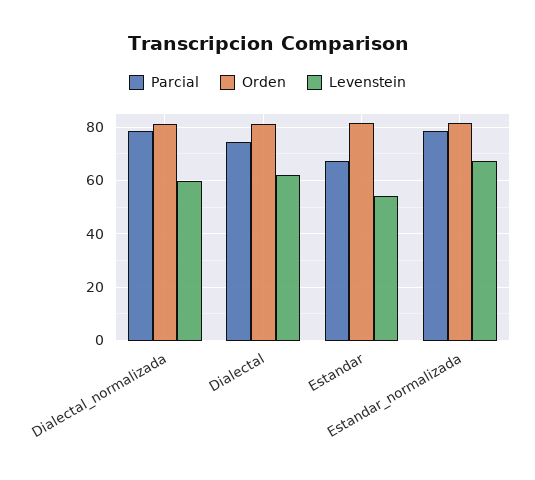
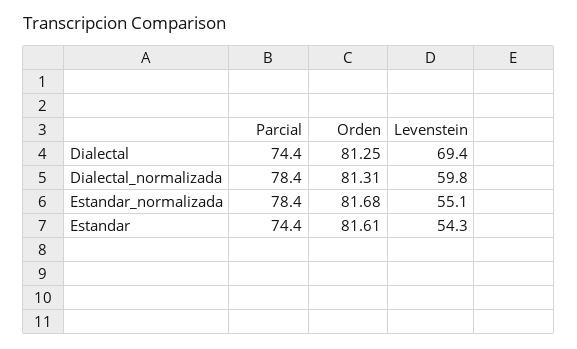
  {
    "Parcial": {
      "Dialectal_normalizada": 78.4,
      "Dialectal": 74.4,
-     "Estandar": 67.5,
+     "Estandar": 74.4,
      "Estandar_normalizada": 78.4
    },
    "Orden": {
      "Dialectal_normalizada": 81.31,
      "Dialectal": 81.25,
      "Estandar": 81.61,
      "Estandar_normalizada": 81.68
    },
    "Levenstein": {
      "Dialectal_normalizada": 59.8,
-     "Dialectal": 62.5,
+     "Dialectal": 69.4,
      "Estandar": 54.3,
-     "Estandar_normalizada": 67.5
+     "Estandar_normalizada": 55.1
    }
  }

